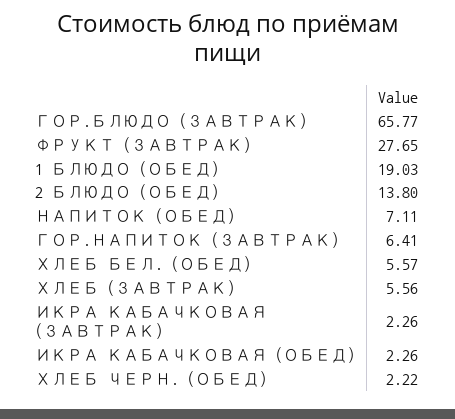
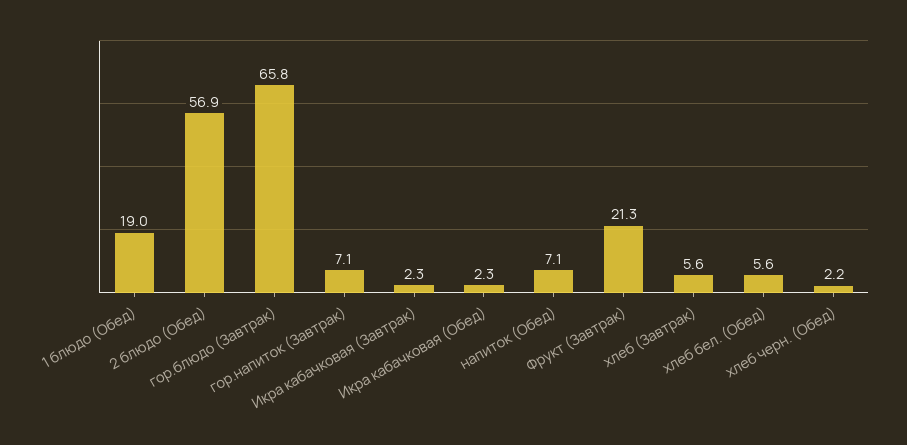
  {
    "ГОР.БЛЮДО (ЗАВТРАК)": 65.77,
-   "ФРУКТ (ЗАВТРАК)": 27.65,
+   "ФРУКТ (ЗАВТРАК)": 21.3,
    "1 БЛЮДО (ОБЕД)": 19.03,
-   "2 БЛЮДО (ОБЕД)": 13.8,
+   "2 БЛЮДО (ОБЕД)": 56.9,
    "НАПИТОК (ОБЕД)": 7.11,
-   "ГОР.НАПИТОК (ЗАВТРАК)": 6.41,
+   "ГОР.НАПИТОК (ЗАВТРАК)": 7.1,
    "ХЛЕБ БЕЛ. (ОБЕД)": 5.57,
    "ХЛЕБ (ЗАВТРАК)": 5.56,
    "ИКРА КАБАЧКОВАЯ (ЗАВТРАК)": 2.26,
    "ИКРА КАБАЧКОВАЯ (ОБЕД)": 2.26,
    "ХЛЕБ ЧЕРН. (ОБЕД)": 2.22
  }

